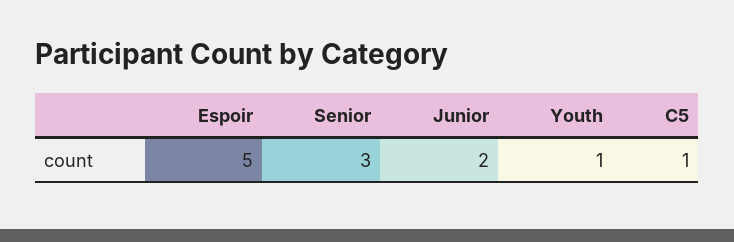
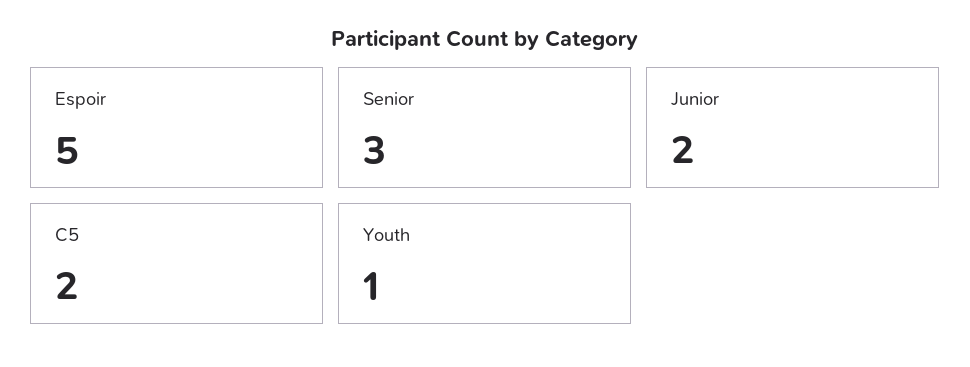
  {
    "Espoir": 5,
    "Senior": 3,
    "Junior": 2,
    "Youth": 1,
-   "C5": 1
+   "C5": 2
  }

